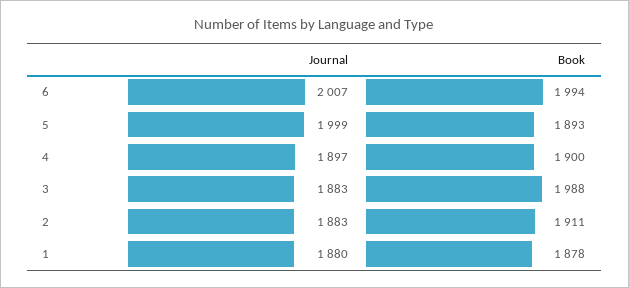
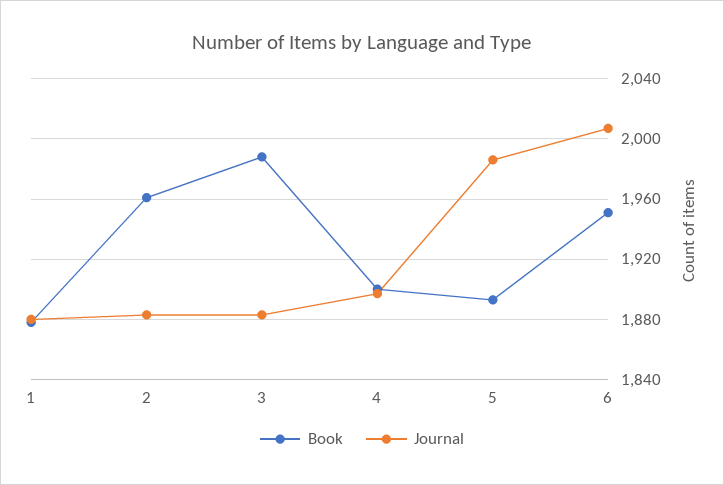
  {
    "Journal": {
      "6": 2007,
-     "5": 1999,
+     "5": 1985,
      "4": 1897,
      "3": 1883,
      "2": 1883,
      "1": 1880
    },
    "Book": {
-     "6": 1994,
+     "6": 1950,
      "5": 1893,
      "4": 1900,
      "3": 1988,
-     "2": 1911,
+     "2": 1960,
      "1": 1878
    }
  }

